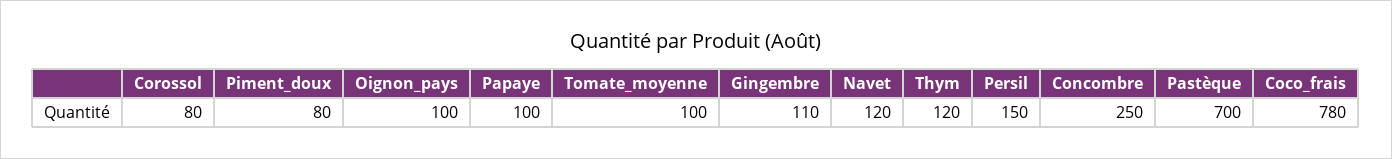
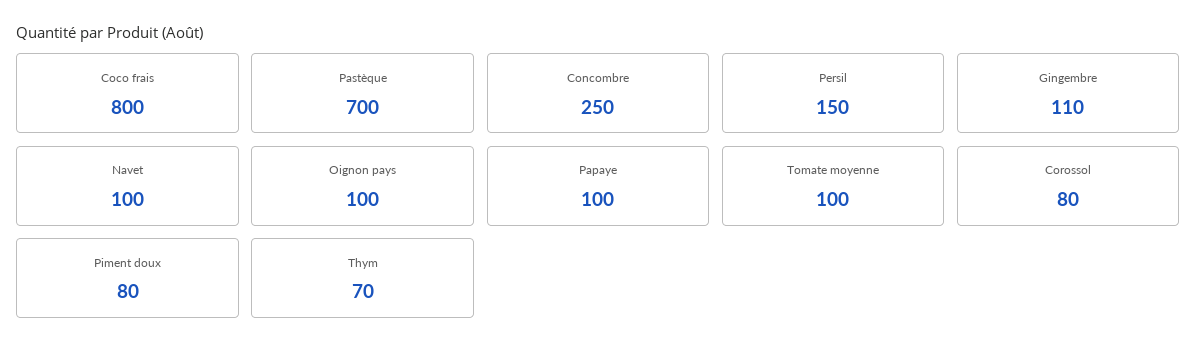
  {
    "Corossol": 80,
    "Piment_doux": 80,
    "Oignon_pays": 100,
    "Papaye": 100,
    "Tomate_moyenne": 100,
    "Gingembre": 110,
-   "Navet": 120,
+   "Navet": 100,
-   "Thym": 120,
+   "Thym": 70,
    "Persil": 150,
    "Concombre": 250,
    "Pastèque": 700,
-   "Coco_frais": 780
+   "Coco_frais": 800
  }

